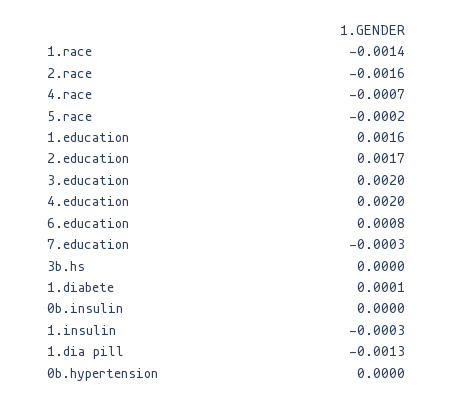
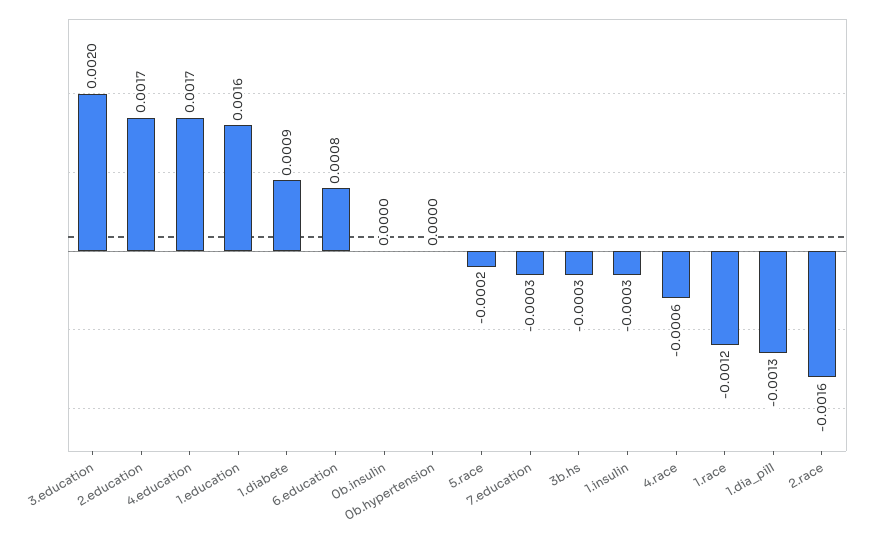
  {
-   "1.race": -0.0014,
+   "1.race": -0.0012,
    "2.race": -0.0016,
-   "4.race": -0.0007,
+   "4.race": -0.0006,
    "5.race": -0.0002,
    "1.education": 0.0016,
    "2.education": 0.0017,
    "3.education": 0.002,
-   "4.education": 0.002,
+   "4.education": 0.0017,
    "6.education": 0.0008,
    "7.education": -0.0003,
-   "3b.hs": 0,
+   "3b.hs": -0.0003,
-   "1.diabete": 0.0001,
+   "1.diabete": 0.0009,
    "0b.insulin": 0,
    "1.insulin": -0.0003,
    "1.dia pill": -0.0013,
    "0b.hypertension": 0
  }

